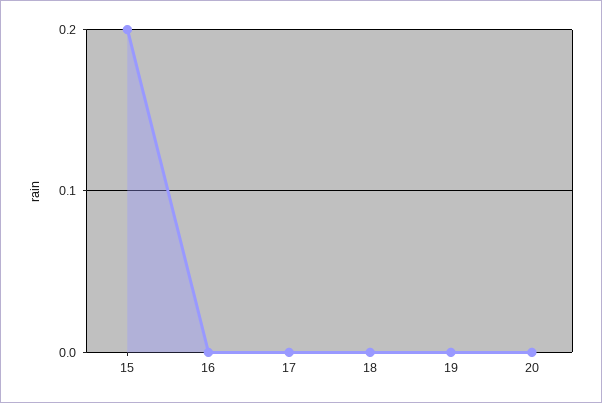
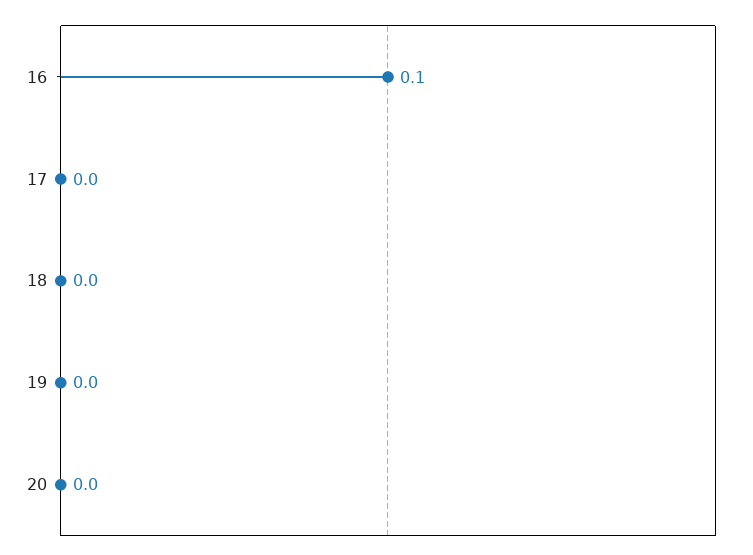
  {
-   "15": 0.2,
-   "16": 0,
+   "16": 0.1,
    "17": 0,
    "18": 0,
    "19": 0,
    "20": 0
  }

